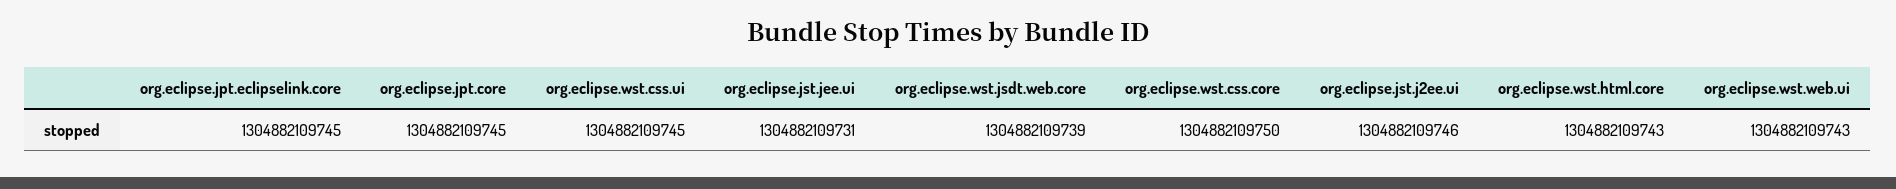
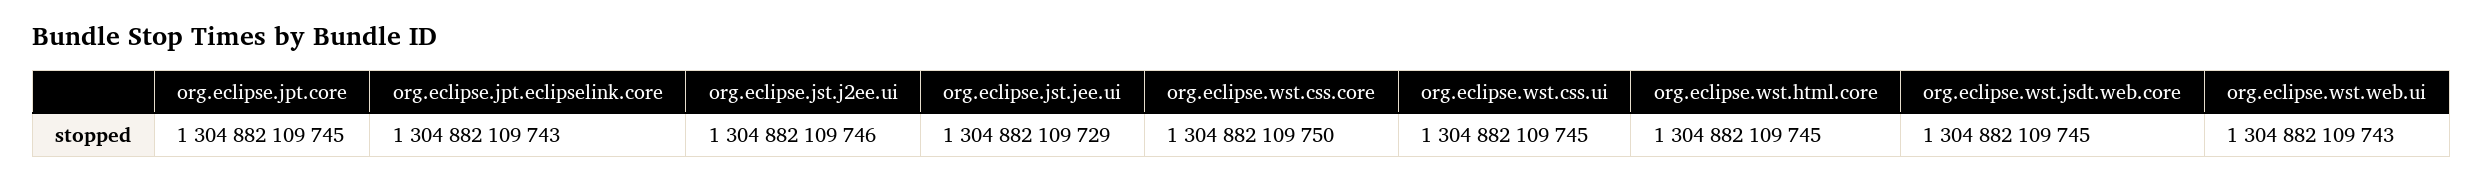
  {
-   "org.eclipse.jpt.eclipselink.core": 1304882109745,
+   "org.eclipse.jpt.eclipselink.core": 1304882109743,
    "org.eclipse.jpt.core": 1304882109745,
    "org.eclipse.wst.css.ui": 1304882109745,
-   "org.eclipse.jst.jee.ui": 1304882109731,
+   "org.eclipse.jst.jee.ui": 1304882109729,
-   "org.eclipse.wst.jsdt.web.core": 1304882109739,
+   "org.eclipse.wst.jsdt.web.core": 1304882109745,
    "org.eclipse.wst.css.core": 1304882109750,
    "org.eclipse.jst.j2ee.ui": 1304882109746,
-   "org.eclipse.wst.html.core": 1304882109743,
+   "org.eclipse.wst.html.core": 1304882109745,
    "org.eclipse.wst.web.ui": 1304882109743
  }

